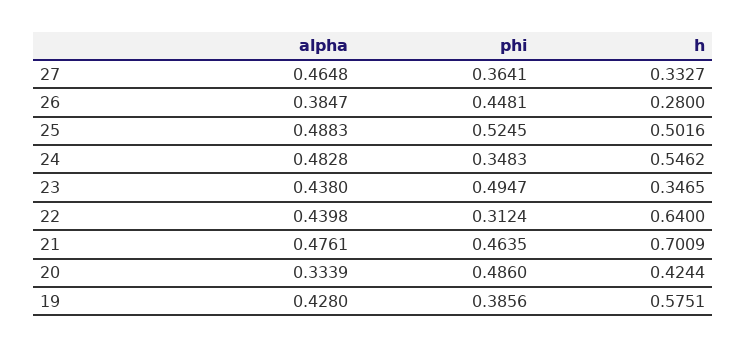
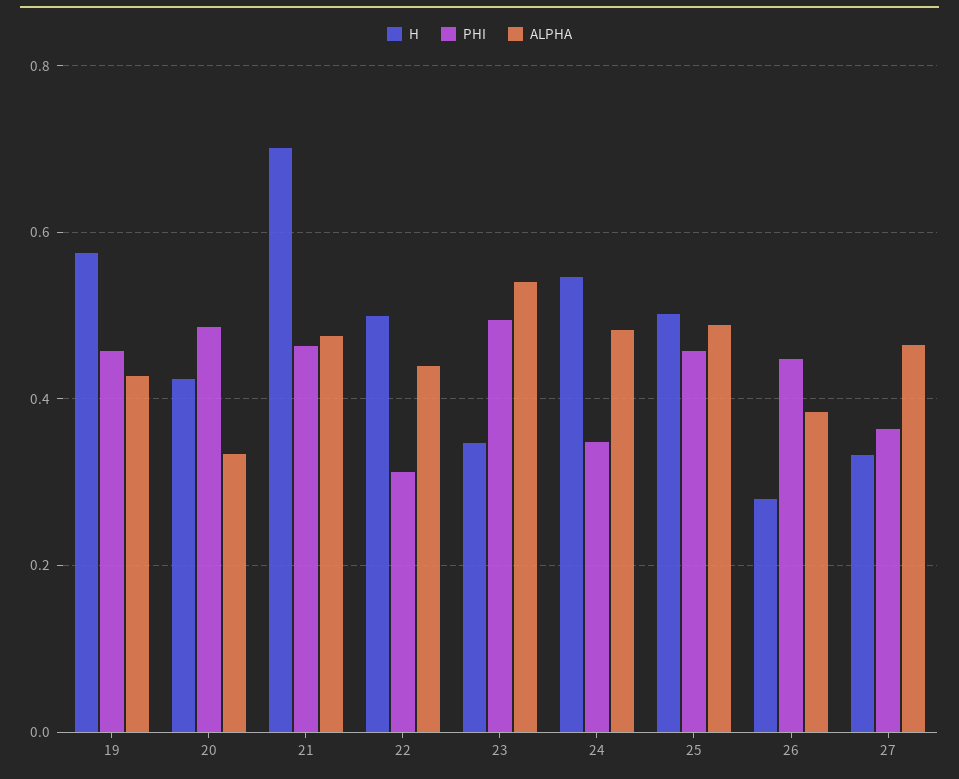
  {
    "alpha": {
      "27": 0.4648,
      "26": 0.3847,
      "25": 0.4883,
      "24": 0.4828,
-     "23": 0.438,
+     "23": 0.54,
      "22": 0.4398,
      "21": 0.4761,
      "20": 0.3339,
      "19": 0.428
    },
    "phi": {
      "27": 0.3641,
      "26": 0.4481,
-     "25": 0.5245,
+     "25": 0.46,
      "24": 0.3483,
      "23": 0.4947,
      "22": 0.3124,
      "21": 0.4635,
      "20": 0.486,
-     "19": 0.3856
+     "19": 0.46
    },
    "h": {
      "27": 0.3327,
      "26": 0.28,
      "25": 0.5016,
      "24": 0.5462,
      "23": 0.3465,
-     "22": 0.64,
+     "22": 0.5,
      "21": 0.7009,
      "20": 0.4244,
      "19": 0.5751
    }
  }

